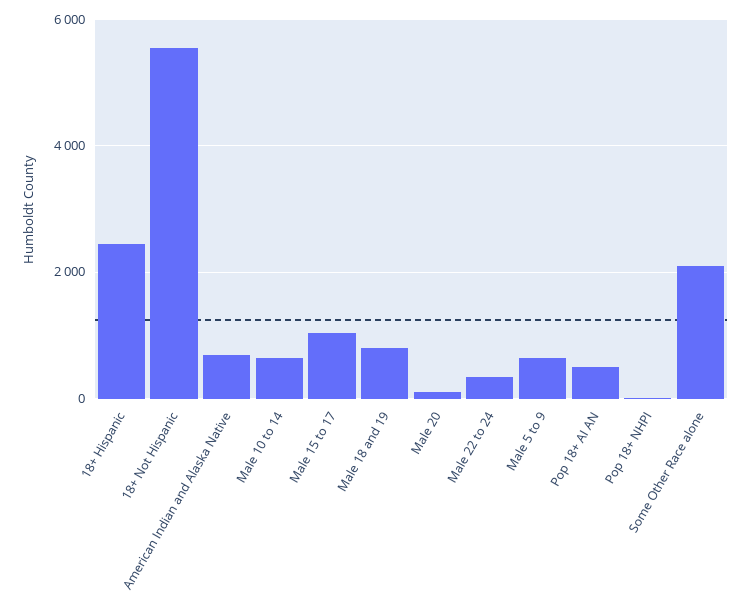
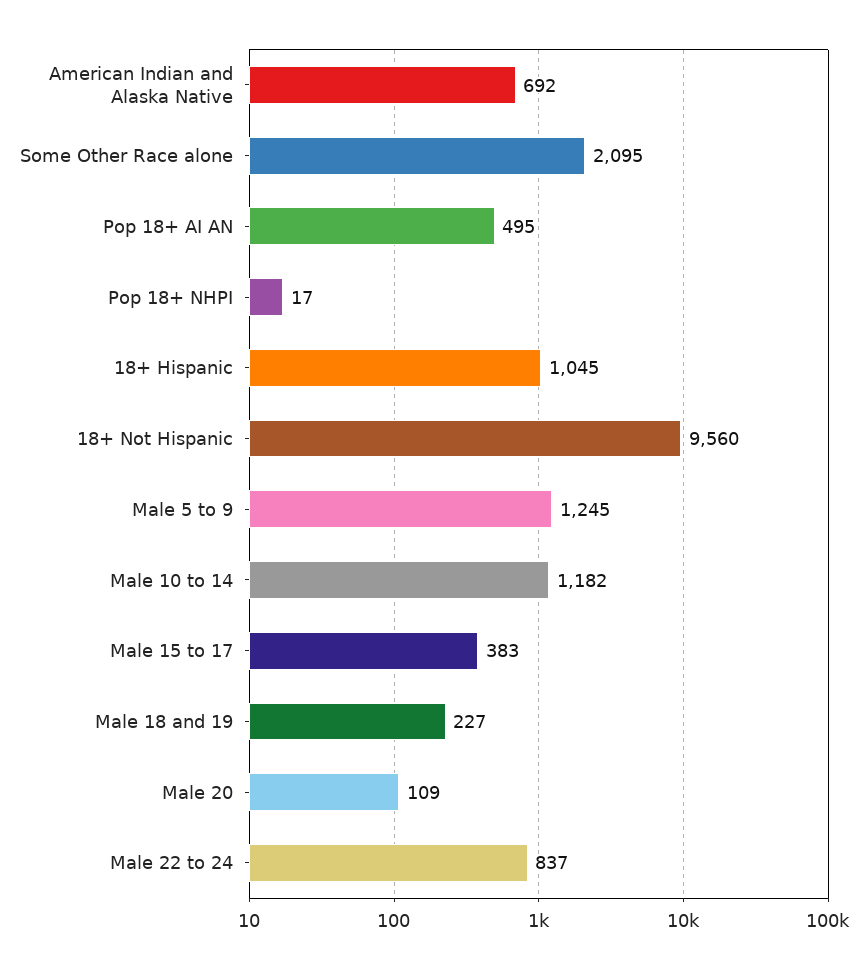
  {
-   "18+ Hispanic": 2400,
+   "18+ Hispanic": 1045,
-   "18+ Not Hispanic": 5600,
+   "18+ Not Hispanic": 9560,
    "American Indian and Alaska Native": 692,
-   "Male 10 to 14": 600,
+   "Male 10 to 14": 1182,
-   "Male 15 to 17": 1000,
+   "Male 15 to 17": 383,
-   "Male 18 and 19": 800,
+   "Male 18 and 19": 227,
    "Male 20": 109,
-   "Male 22 to 24": 400,
+   "Male 22 to 24": 837,
-   "Male 5 to 9": 600,
+   "Male 5 to 9": 1245,
    "Pop 18+ AI AN": 495,
    "Pop 18+ NHPI": 17,
    "Some Other Race alone": 2095
  }

